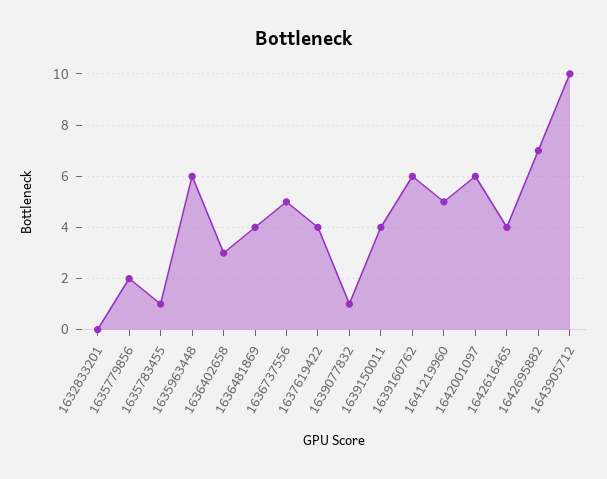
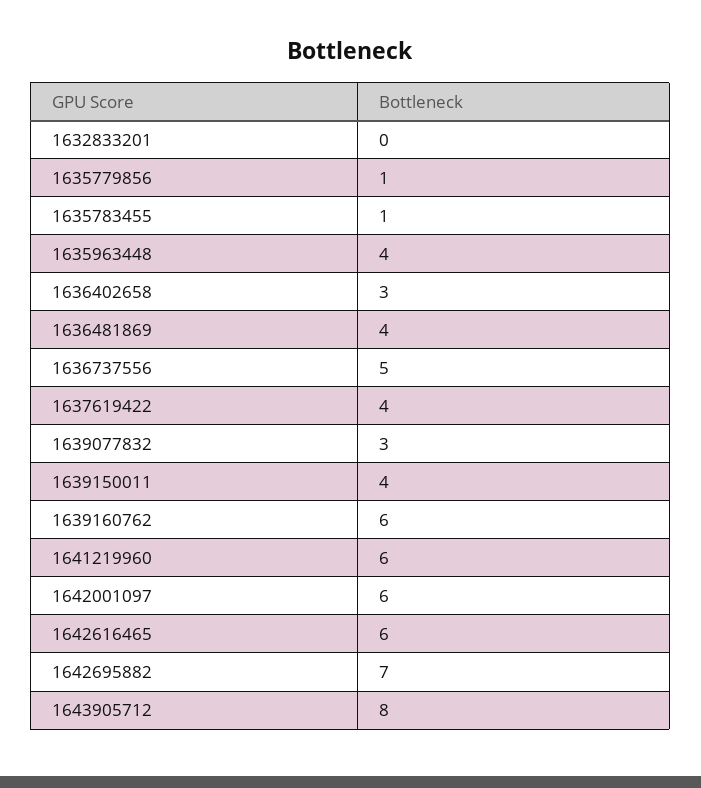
  {
    "1632833201": 0,
-   "1635779856": 2,
+   "1635779856": 1,
    "1635783455": 1,
-   "1635963448": 6,
+   "1635963448": 4,
    "1636402658": 3,
    "1636481869": 4,
    "1636737556": 5,
    "1637619422": 4,
-   "1639077832": 1,
+   "1639077832": 3,
    "1639150011": 4,
    "1639160762": 6,
-   "1641219960": 5,
+   "1641219960": 6,
    "1642001097": 6,
-   "1642616465": 4,
+   "1642616465": 6,
    "1642695882": 7,
-   "1643905712": 10
+   "1643905712": 8
  }

